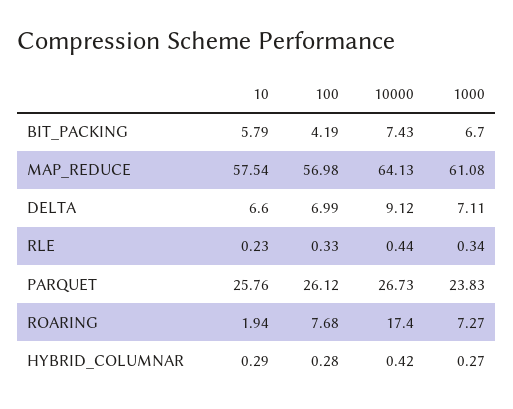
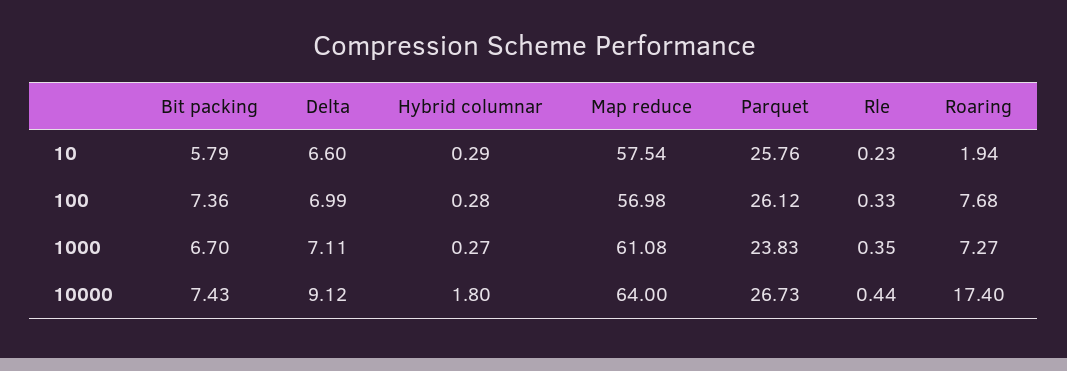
  {
    "10": {
      "BIT_PACKING": 5.79,
      "MAP_REDUCE": 57.54,
      "DELTA": 6.6,
      "RLE": 0.23,
      "PARQUET": 25.76,
      "ROARING": 1.94,
      "HYBRID_COLUMNAR": 0.29
    },
    "100": {
-     "BIT_PACKING": 4.19,
+     "BIT_PACKING": 7.36,
      "MAP_REDUCE": 56.98,
      "DELTA": 6.99,
      "RLE": 0.33,
      "PARQUET": 26.12,
      "ROARING": 7.68,
      "HYBRID_COLUMNAR": 0.28
    },
    "10000": {
      "BIT_PACKING": 7.43,
-     "MAP_REDUCE": 64.13,
+     "MAP_REDUCE": 64,
      "DELTA": 9.12,
      "RLE": 0.44,
      "PARQUET": 26.73,
      "ROARING": 17.4,
-     "HYBRID_COLUMNAR": 0.42
+     "HYBRID_COLUMNAR": 1.8
    },
    "1000": {
      "BIT_PACKING": 6.7,
      "MAP_REDUCE": 61.08,
      "DELTA": 7.11,
-     "RLE": 0.34,
+     "RLE": 0.35,
      "PARQUET": 23.83,
      "ROARING": 7.27,
      "HYBRID_COLUMNAR": 0.27
    }
  }

